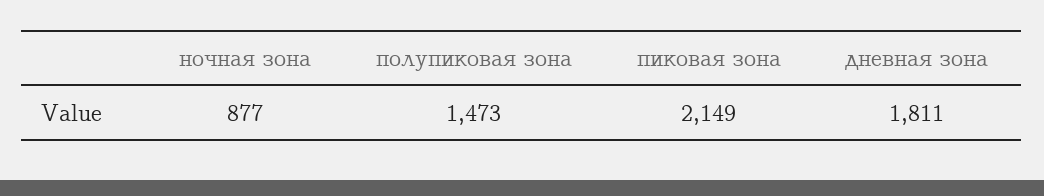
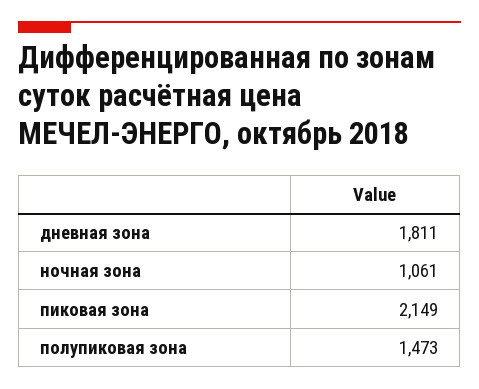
  {
-   "ночная зона": 877,
+   "ночная зона": 1061,
    "полупиковая зона": 1473,
    "пиковая зона": 2149,
    "дневная зона": 1811
  }

